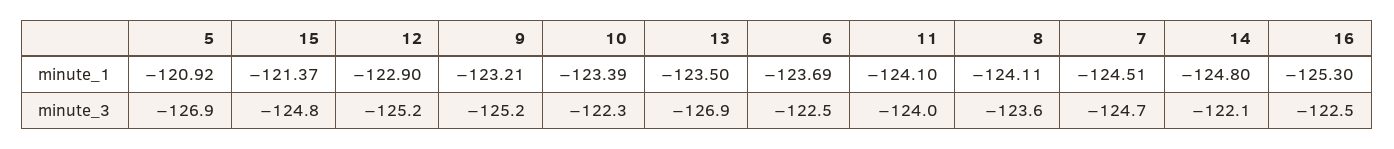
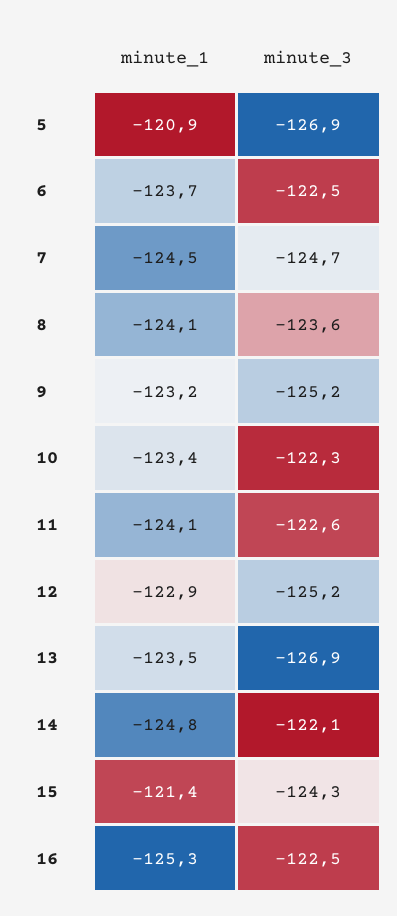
  {
    "5": {
      "minute_1": -120.92,
      "minute_3": -126.9
    },
    "15": {
      "minute_1": -121.37,
-     "minute_3": -124.8
+     "minute_3": -124.3
    },
    "12": {
      "minute_1": -122.9,
      "minute_3": -125.2
    },
    "9": {
      "minute_1": -123.21,
      "minute_3": -125.2
    },
    "10": {
      "minute_1": -123.39,
      "minute_3": -122.3
    },
    "13": {
      "minute_1": -123.5,
      "minute_3": -126.9
    },
    "6": {
      "minute_1": -123.69,
      "minute_3": -122.5
    },
    "11": {
      "minute_1": -124.1,
-     "minute_3": -124
+     "minute_3": -122.6
    },
    "8": {
      "minute_1": -124.11,
      "minute_3": -123.6
    },
    "7": {
      "minute_1": -124.51,
      "minute_3": -124.7
    },
    "14": {
      "minute_1": -124.8,
      "minute_3": -122.1
    },
    "16": {
      "minute_1": -125.3,
      "minute_3": -122.5
    }
  }

